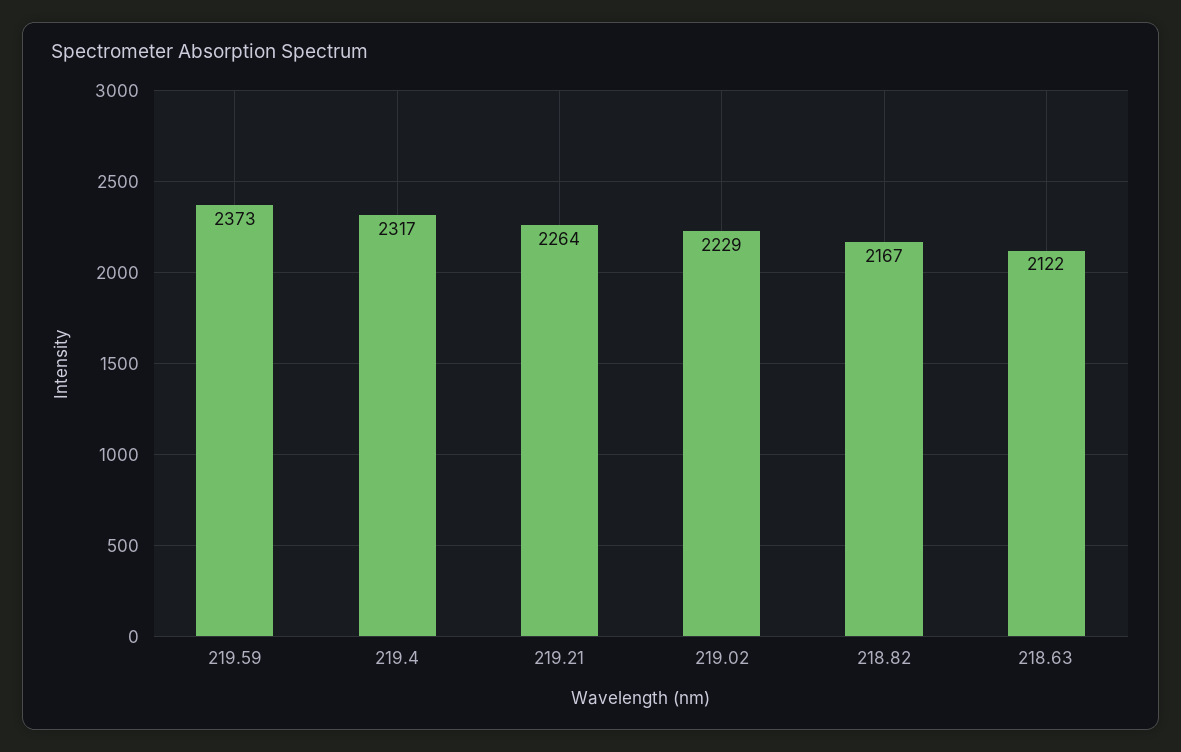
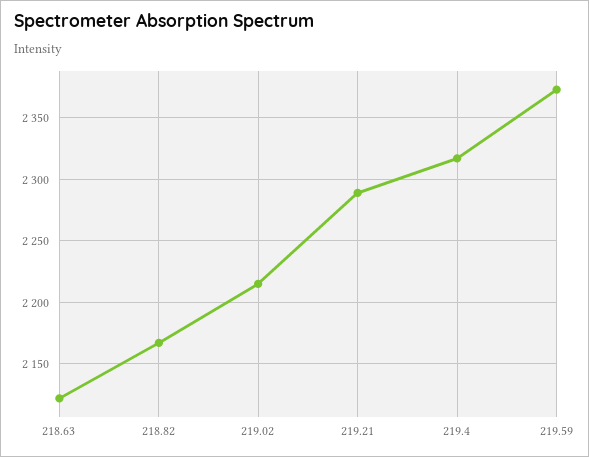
  {
    "219.59": 2373,
    "219.4": 2317,
-   "219.21": 2264,
+   "219.21": 2290,
-   "219.02": 2229,
+   "219.02": 2215,
    "218.82": 2167,
    "218.63": 2122
  }

